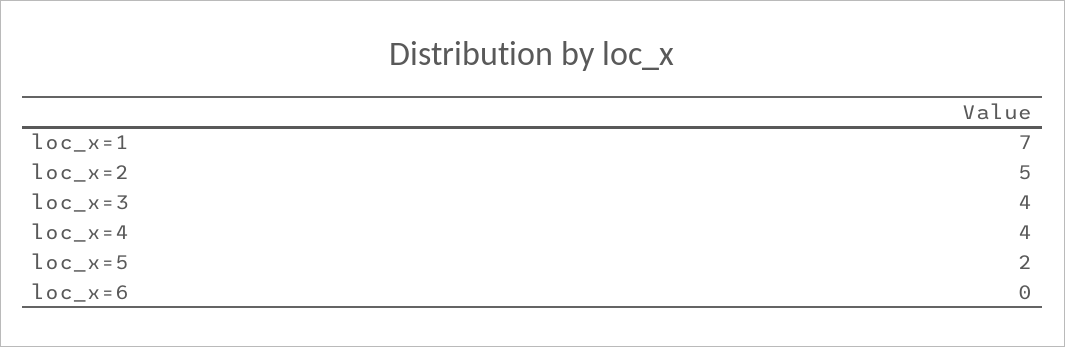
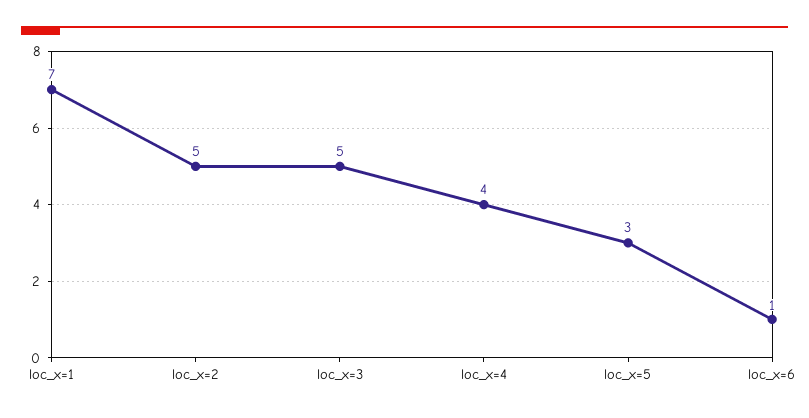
  {
    "loc_x=1": 7,
    "loc_x=2": 5,
-   "loc_x=3": 4,
+   "loc_x=3": 5,
    "loc_x=4": 4,
-   "loc_x=5": 2,
+   "loc_x=5": 3,
-   "loc_x=6": 0
+   "loc_x=6": 1
  }

